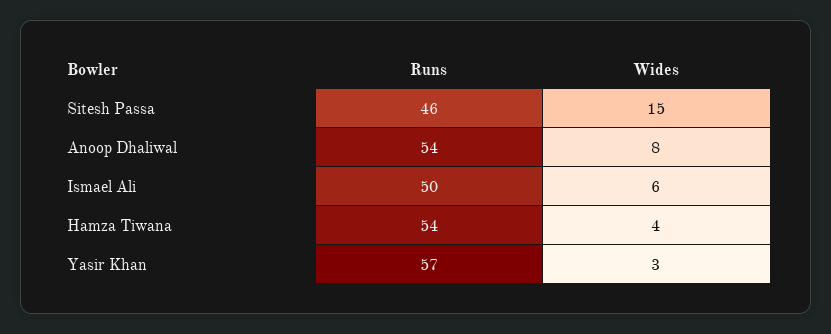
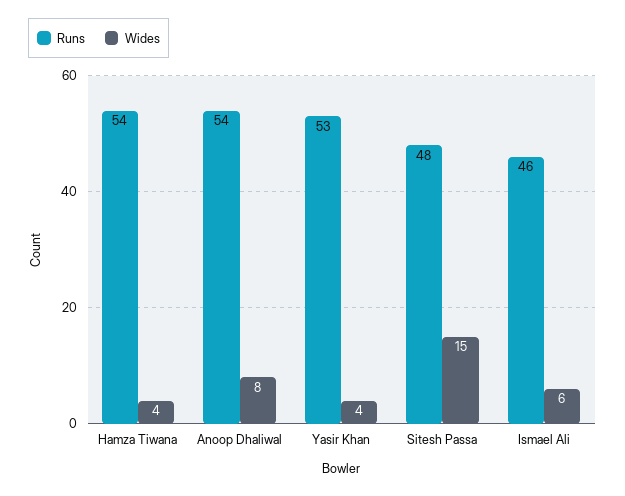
  {
    "Runs": {
-     "Sitesh Passa": 46,
+     "Sitesh Passa": 48,
      "Anoop Dhaliwal": 54,
-     "Ismael Ali": 50,
+     "Ismael Ali": 46,
      "Hamza Tiwana": 54,
-     "Yasir Khan": 57
+     "Yasir Khan": 53
    },
    "Wides": {
      "Sitesh Passa": 15,
      "Anoop Dhaliwal": 8,
      "Ismael Ali": 6,
      "Hamza Tiwana": 4,
-     "Yasir Khan": 3
+     "Yasir Khan": 4
    }
  }

